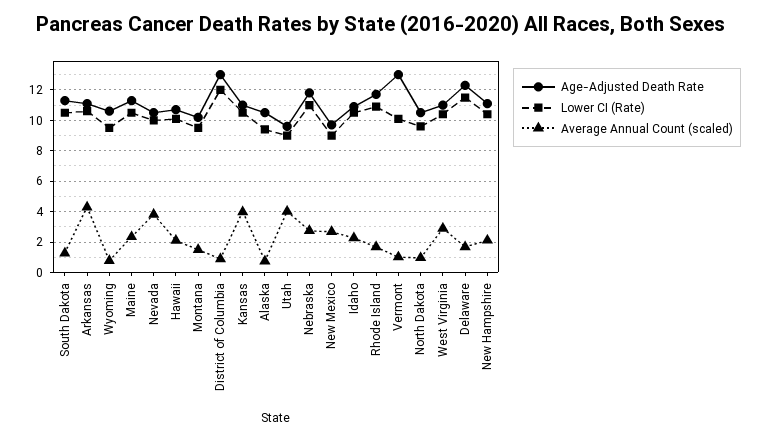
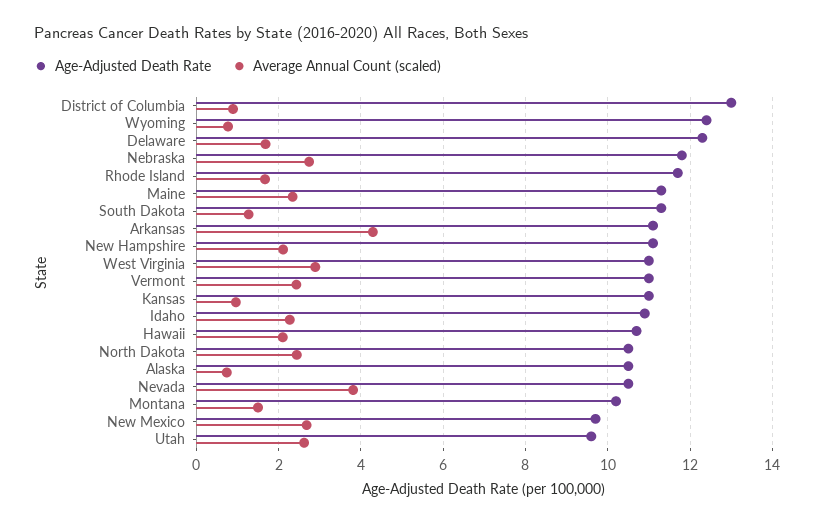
  {
    "Age-Adjusted Death Rate": {
      "South Dakota": 11.4,
      "Arkansas": 11.2,
-     "Wyoming": 10.5,
+     "Wyoming": 12.4,
      "Maine": 11.4,
      "Nevada": 10.6,
      "Hawaii": 10.8,
      "Montana": 10.2,
      "District of Columbia": 13,
      "Kansas": 11,
      "Alaska": 10.6,
      "Utah": 9.6,
      "Nebraska": 11.8,
      "New Mexico": 9.8,
      "Idaho": 11,
      "Rhode Island": 11.8,
-     "Vermont": 13,
+     "Vermont": 11,
      "North Dakota": 10.6,
      "West Virginia": 11,
      "Delaware": 12.4,
      "New Hampshire": 11.2
    },
-   "Lower CI (Rate)": {
-     "South Dakota": 10.5,
-     "Arkansas": 10.5,
-     "Wyoming": 9.5,
-     "Maine": 10.5,
-     "Nevada": 10,
-     "Hawaii": 10,
-     "Montana": 9.5,
-     "District of Columbia": 12,
-     "Kansas": 10.5,
-     "Alaska": 9.5,
-     "Utah": 9,
-     "Nebraska": 11,
-     "New Mexico": 9,
-     "Idaho": 10.5,
-     "Rhode Island": 11,
-     "Vermont": 10,
-     "North Dakota": 9.5,
-     "West Virginia": 10.5,
-     "Delaware": 11.5,
-     "New Hampshire": 10.5
-   },
    "Average Annual Count (scaled)": {
      "South Dakota": 1.2,
      "Arkansas": 4.2,
      "Wyoming": 0.8,
      "Maine": 2.4,
      "Nevada": 3.8,
      "Hawaii": 2.2,
      "Montana": 1.6,
      "District of Columbia": 0.8,
-     "Kansas": 4,
+     "Kansas": 1,
      "Alaska": 0.8,
-     "Utah": 4,
+     "Utah": 2.6,
      "Nebraska": 2.8,
      "New Mexico": 2.6,
      "Idaho": 2.2,
      "Rhode Island": 1.6,
-     "Vermont": 1,
+     "Vermont": 2.4,
-     "North Dakota": 1,
+     "North Dakota": 2.4,
      "West Virginia": 2.8,
      "Delaware": 1.6,
      "New Hampshire": 2.2
    }
  }

